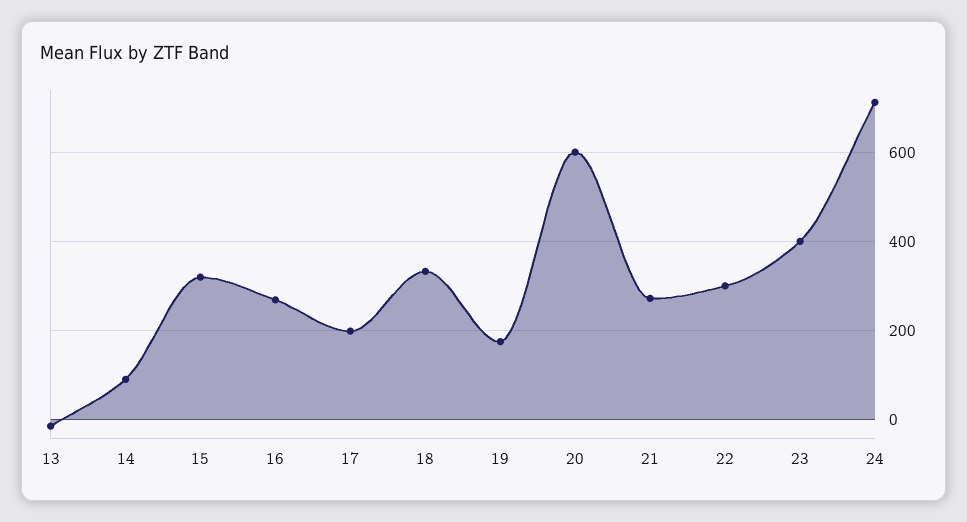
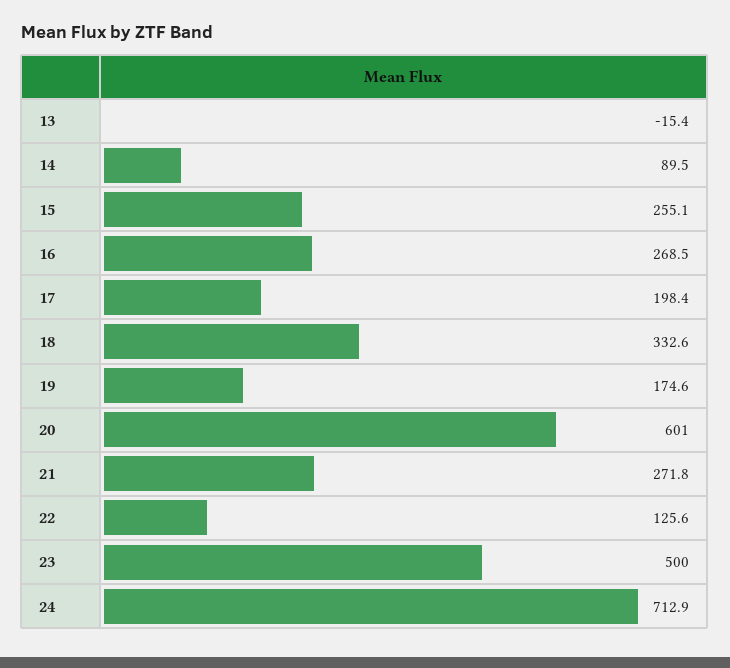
  {
    "13": -15.4,
    "14": 89.5,
-   "15": 320,
+   "15": 255.1,
    "16": 268.5,
    "17": 198.4,
    "18": 332.6,
    "19": 174.6,
    "20": 601,
    "21": 271.8,
-   "22": 300,
+   "22": 125.6,
-   "23": 400,
+   "23": 500,
    "24": 712.9
  }

